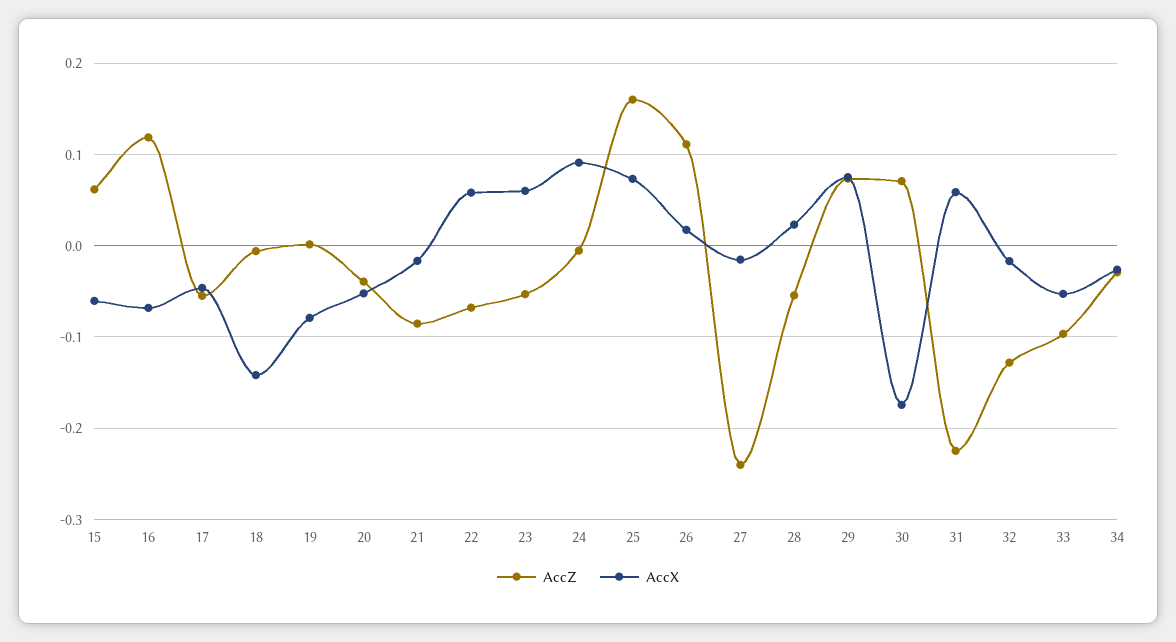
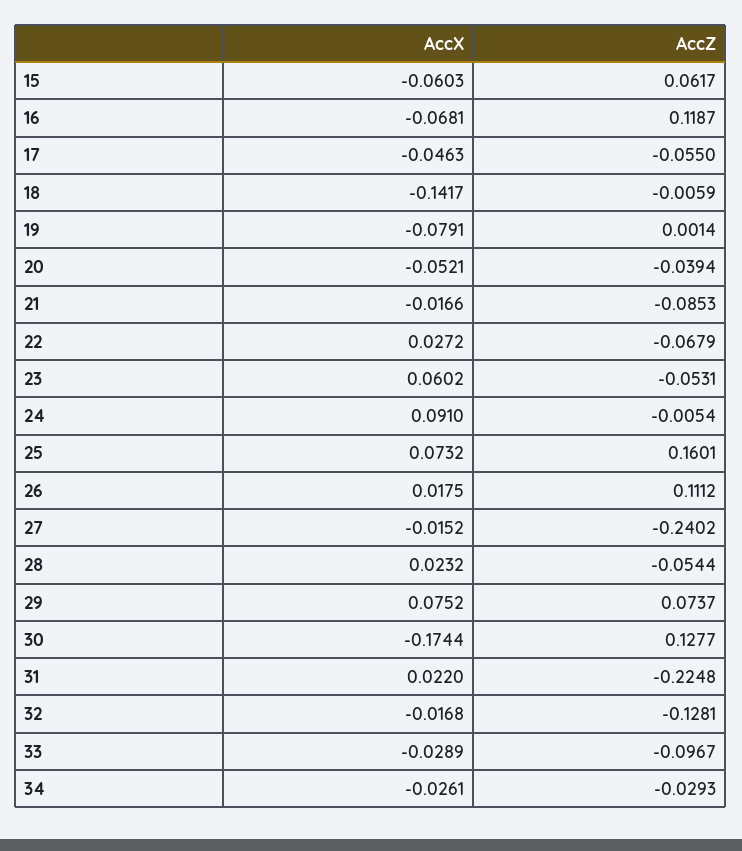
  {
    "AccZ": {
      "15": 0.0617,
      "16": 0.1187,
      "17": -0.055,
      "18": -0.0059,
      "19": 0.0014,
      "20": -0.0394,
      "21": -0.0853,
      "22": -0.0679,
      "23": -0.0531,
      "24": -0.0054,
      "25": 0.1601,
      "26": 0.1112,
      "27": -0.2402,
      "28": -0.0544,
      "29": 0.0737,
-     "30": 0.07,
+     "30": 0.1277,
      "31": -0.2248,
      "32": -0.1281,
      "33": -0.0967,
      "34": -0.0293
    },
    "AccX": {
      "15": -0.0603,
      "16": -0.0681,
      "17": -0.0463,
      "18": -0.1417,
      "19": -0.0791,
      "20": -0.0521,
      "21": -0.0166,
-     "22": 0.06,
+     "22": 0.0272,
      "23": 0.0602,
      "24": 0.091,
      "25": 0.0732,
      "26": 0.0175,
      "27": -0.0152,
      "28": 0.0232,
      "29": 0.0752,
      "30": -0.1744,
-     "31": 0.06,
+     "31": 0.022,
      "32": -0.0168,
-     "33": -0.05,
+     "33": -0.0289,
      "34": -0.0261
    }
  }

